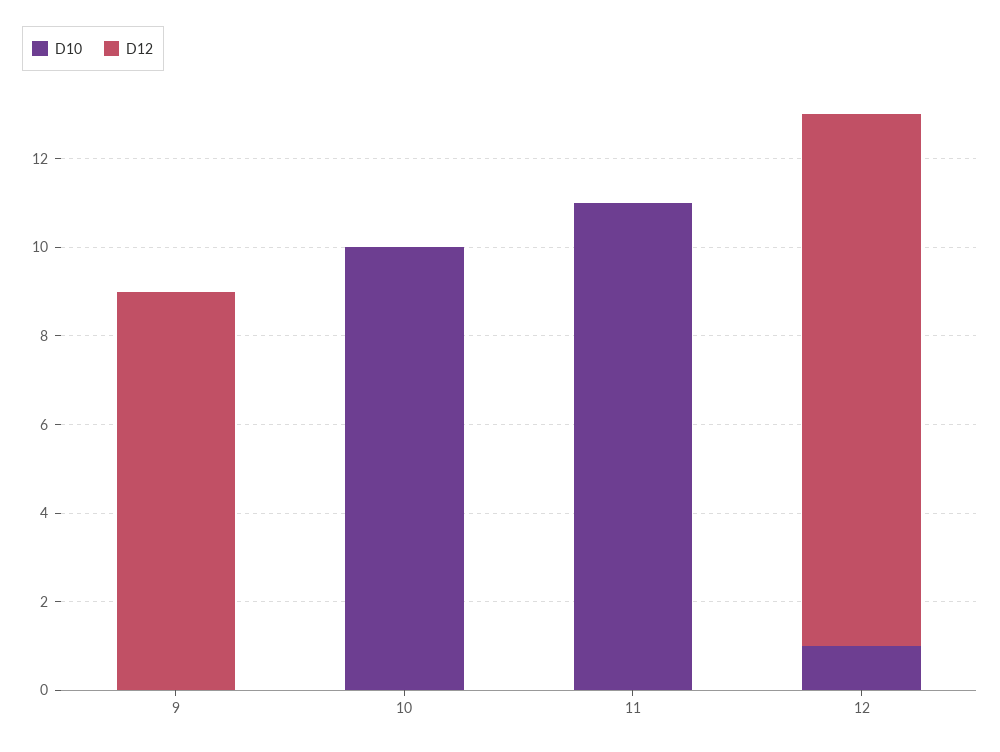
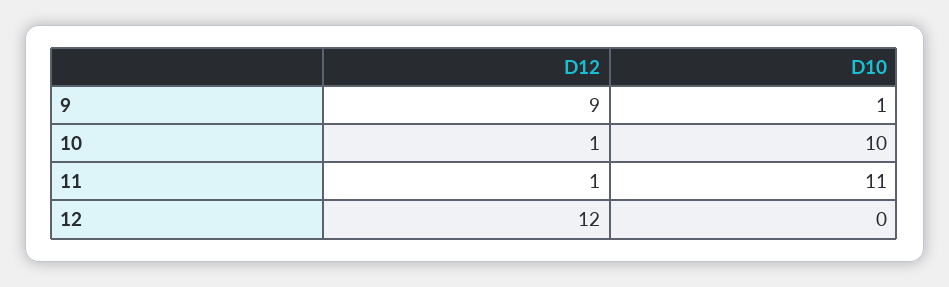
  {
    "D10": {
-     "9": 0,
+     "9": 1,
      "10": 10,
      "11": 11,
-     "12": 1
+     "12": 0
    },
    "D12": {
      "9": 9,
-     "10": 0,
+     "10": 1,
-     "11": 0,
+     "11": 1,
      "12": 12
    }
  }

